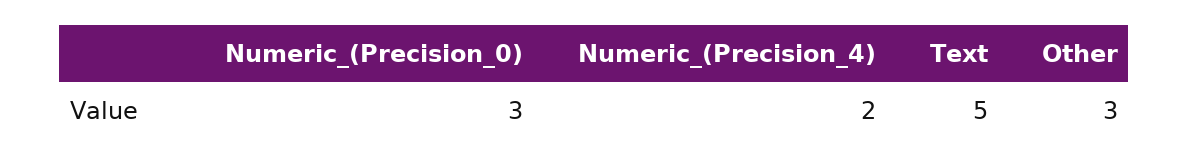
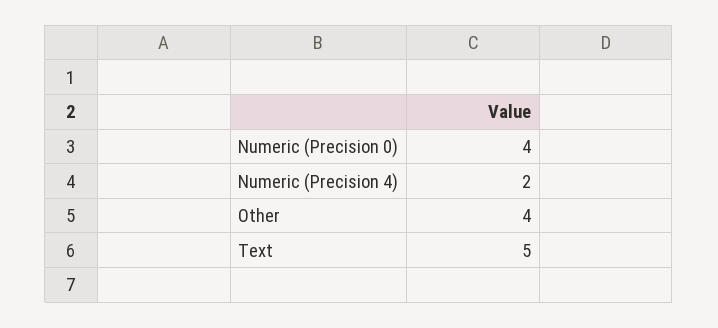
  {
-   "Numeric_(Precision_0)": 3,
+   "Numeric_(Precision_0)": 4,
    "Numeric_(Precision_4)": 2,
    "Text": 5,
-   "Other": 3
+   "Other": 4
  }

